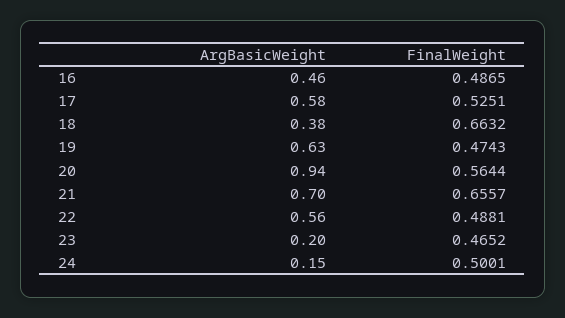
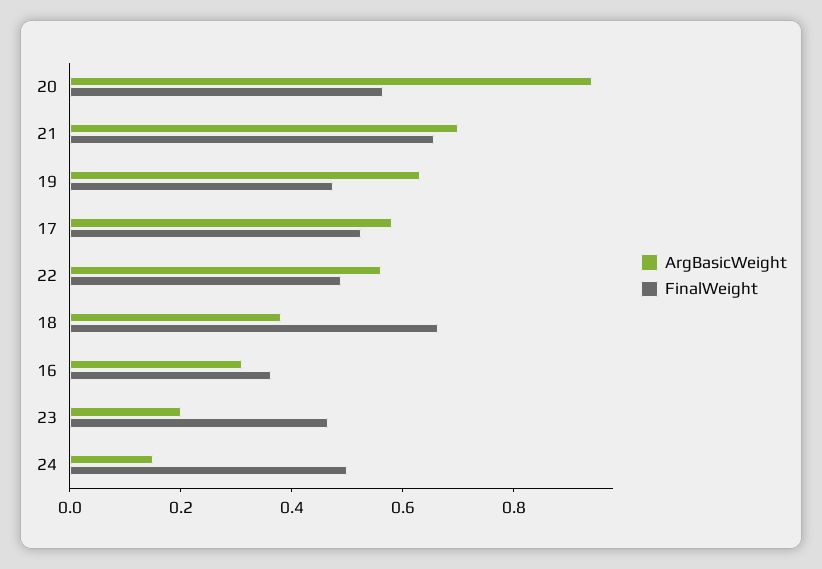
  {
    "ArgBasicWeight": {
-     "16": 0.46,
+     "16": 0.3,
      "17": 0.58,
      "18": 0.38,
      "19": 0.63,
      "20": 0.94,
      "21": 0.7,
      "22": 0.56,
      "23": 0.2,
      "24": 0.15
    },
    "FinalWeight": {
-     "16": 0.4865,
+     "16": 0.35,
      "17": 0.5251,
      "18": 0.6632,
      "19": 0.4743,
      "20": 0.5644,
      "21": 0.6557,
      "22": 0.4881,
      "23": 0.4652,
      "24": 0.5001
    }
  }

